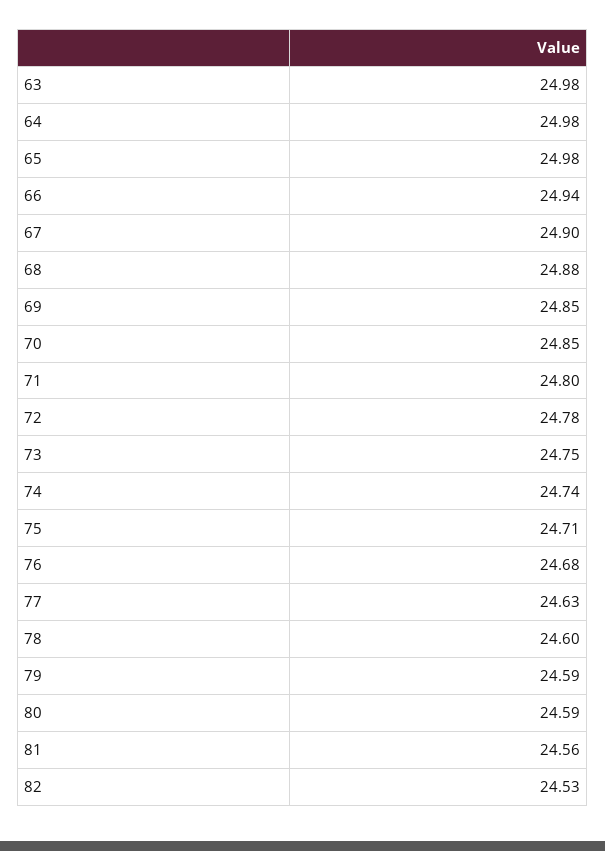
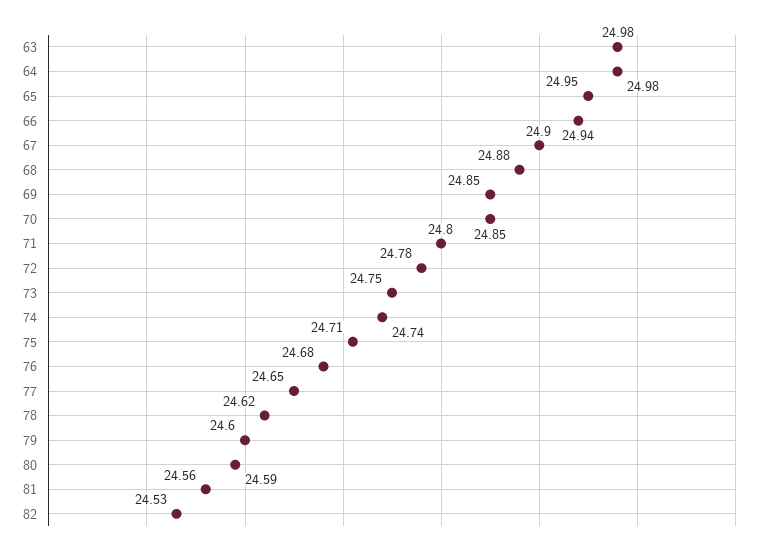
  {
    "63": 24.98,
    "64": 24.98,
-   "65": 24.98,
+   "65": 24.95,
    "66": 24.94,
    "67": 24.9,
    "68": 24.88,
    "69": 24.85,
    "70": 24.85,
    "71": 24.8,
    "72": 24.78,
    "73": 24.75,
    "74": 24.74,
    "75": 24.71,
    "76": 24.68,
-   "77": 24.63,
+   "77": 24.65,
-   "78": 24.6,
+   "78": 24.62,
-   "79": 24.59,
+   "79": 24.6,
    "80": 24.59,
    "81": 24.56,
    "82": 24.53
  }

